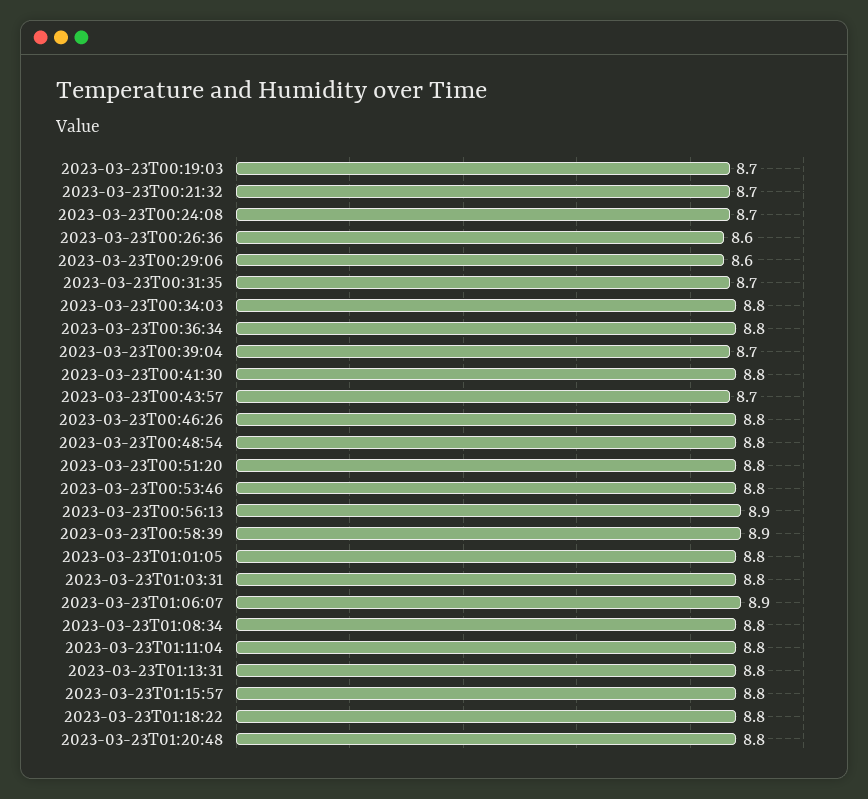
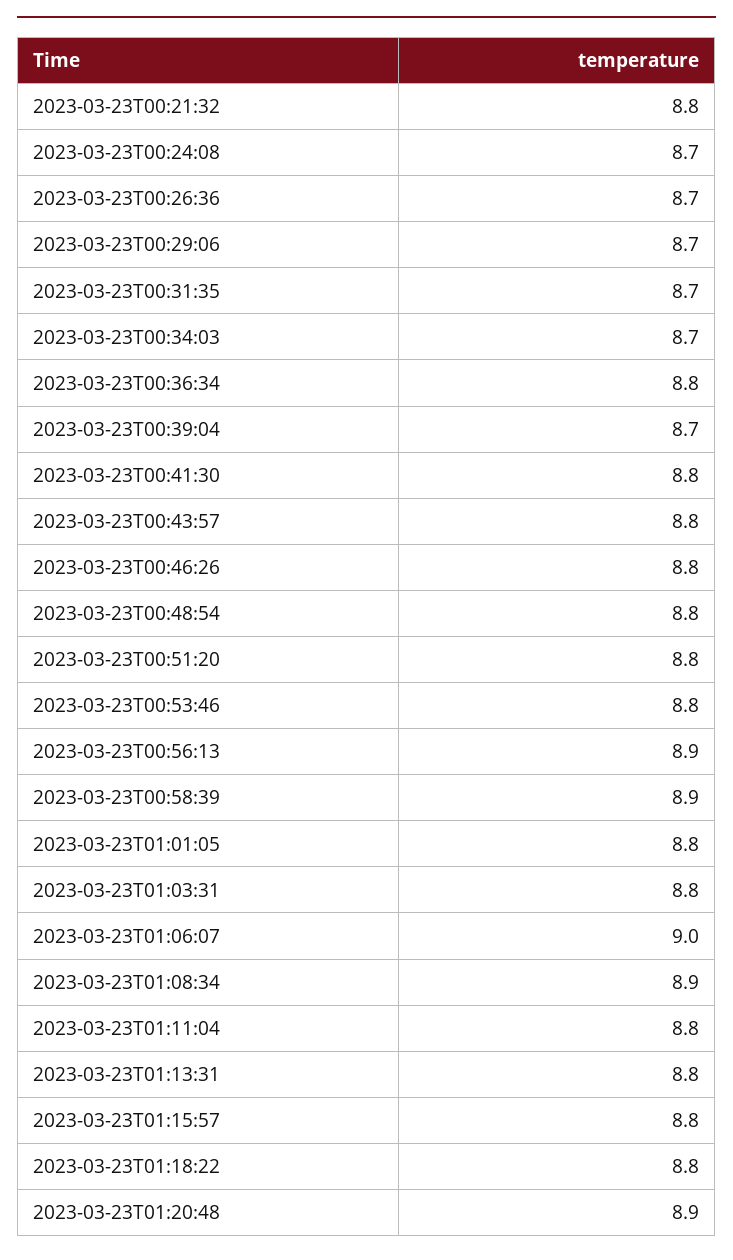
  {
-   "2023-03-23T00:19:03": 8.7,
-   "2023-03-23T00:21:32": 8.7,
+   "2023-03-23T00:21:32": 8.8,
    "2023-03-23T00:24:08": 8.7,
-   "2023-03-23T00:26:36": 8.6,
+   "2023-03-23T00:26:36": 8.7,
-   "2023-03-23T00:29:06": 8.6,
+   "2023-03-23T00:29:06": 8.7,
    "2023-03-23T00:31:35": 8.7,
-   "2023-03-23T00:34:03": 8.8,
+   "2023-03-23T00:34:03": 8.7,
    "2023-03-23T00:36:34": 8.8,
    "2023-03-23T00:39:04": 8.7,
    "2023-03-23T00:41:30": 8.8,
-   "2023-03-23T00:43:57": 8.7,
+   "2023-03-23T00:43:57": 8.8,
    "2023-03-23T00:46:26": 8.8,
    "2023-03-23T00:48:54": 8.8,
    "2023-03-23T00:51:20": 8.8,
    "2023-03-23T00:53:46": 8.8,
    "2023-03-23T00:56:13": 8.9,
    "2023-03-23T00:58:39": 8.9,
    "2023-03-23T01:01:05": 8.8,
    "2023-03-23T01:03:31": 8.8,
-   "2023-03-23T01:06:07": 8.9,
+   "2023-03-23T01:06:07": 9,
-   "2023-03-23T01:08:34": 8.8,
+   "2023-03-23T01:08:34": 8.9,
    "2023-03-23T01:11:04": 8.8,
    "2023-03-23T01:13:31": 8.8,
    "2023-03-23T01:15:57": 8.8,
    "2023-03-23T01:18:22": 8.8,
-   "2023-03-23T01:20:48": 8.8
+   "2023-03-23T01:20:48": 8.9
  }

